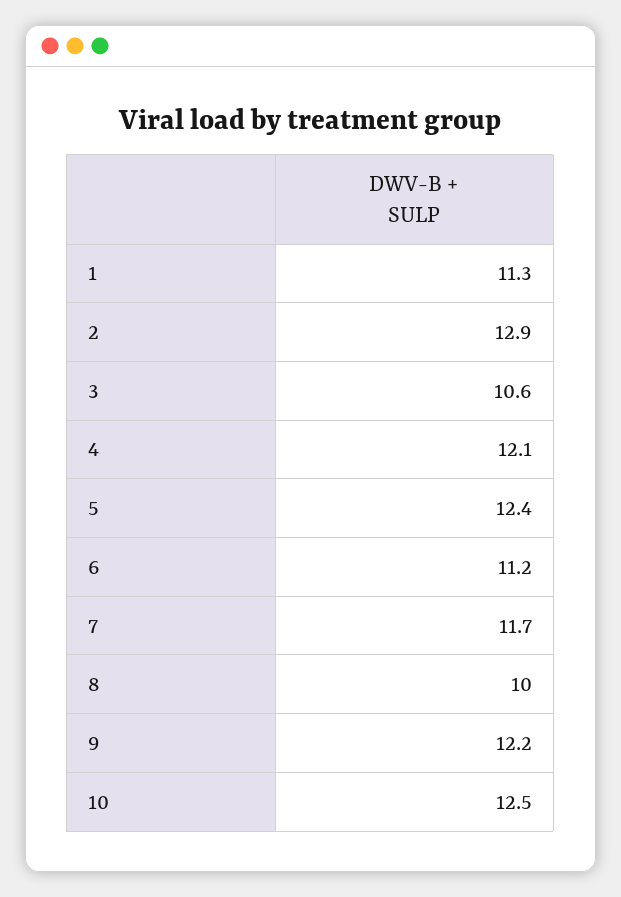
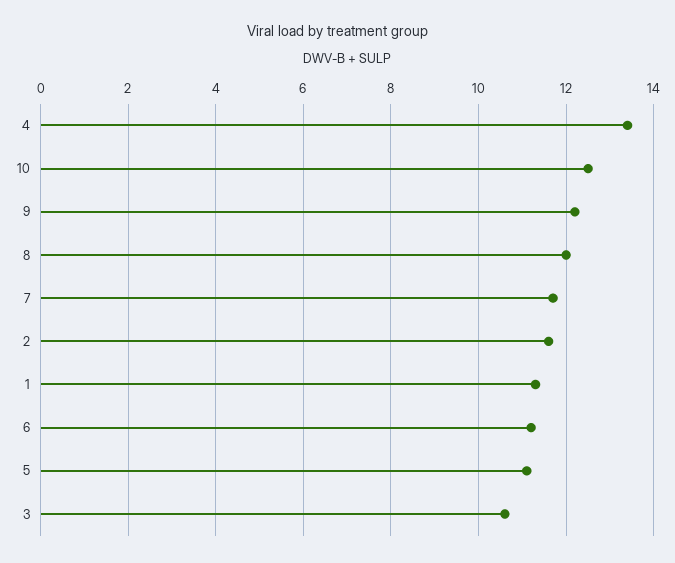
  {
    "1": 11.3,
-   "2": 12.9,
+   "2": 11.5,
    "3": 10.6,
-   "4": 12.1,
+   "4": 13.5,
-   "5": 12.4,
+   "5": 11,
    "6": 11.2,
    "7": 11.7,
-   "8": 10,
+   "8": 12,
    "9": 12.2,
    "10": 12.5
  }

